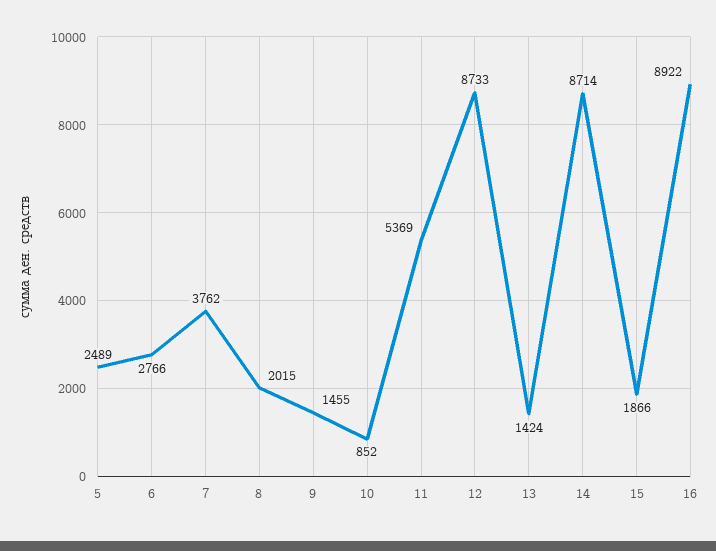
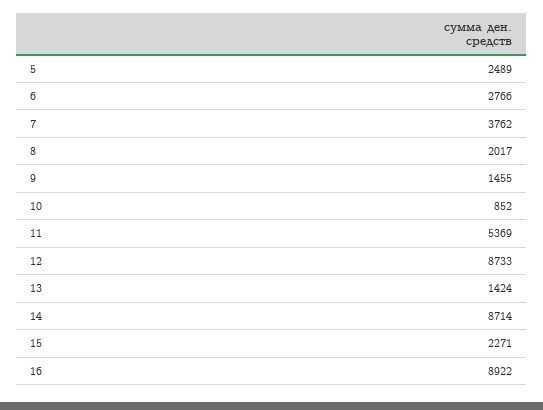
  {
    "5": 2489,
    "6": 2766,
    "7": 3762,
-   "8": 2015,
+   "8": 2017,
    "9": 1455,
    "10": 852,
    "11": 5369,
    "12": 8733,
    "13": 1424,
    "14": 8714,
-   "15": 1866,
+   "15": 2271,
    "16": 8922
  }

